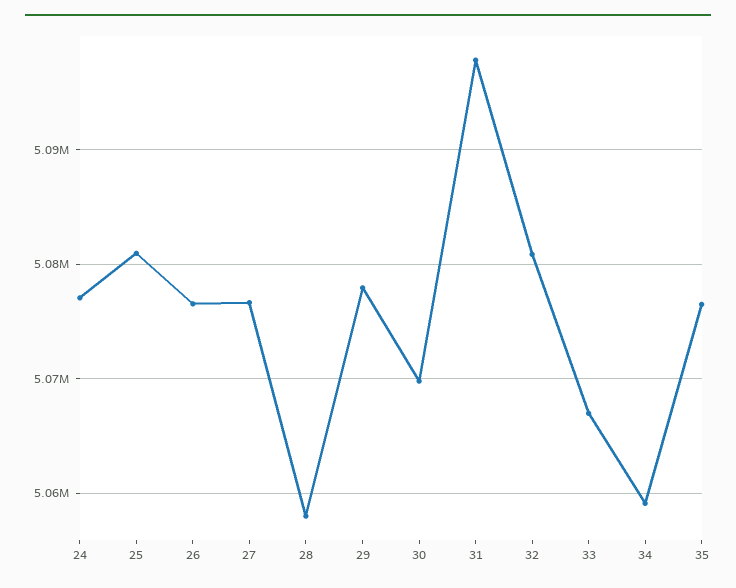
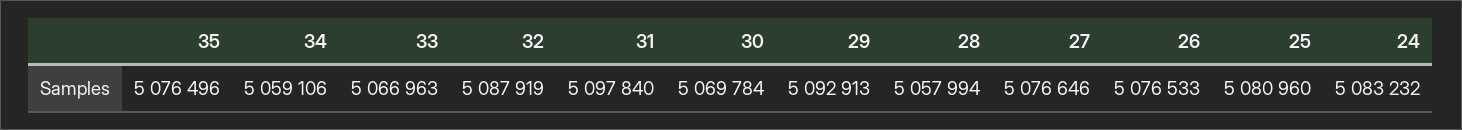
  {
-   "24": 5077000,
+   "24": 5083232,
    "25": 5080960,
    "26": 5076533,
    "27": 5076646,
    "28": 5057994,
-   "29": 5078000,
+   "29": 5092913,
    "30": 5069784,
    "31": 5097840,
-   "32": 5081000,
+   "32": 5087919,
    "33": 5066963,
    "34": 5059106,
    "35": 5076496
  }

